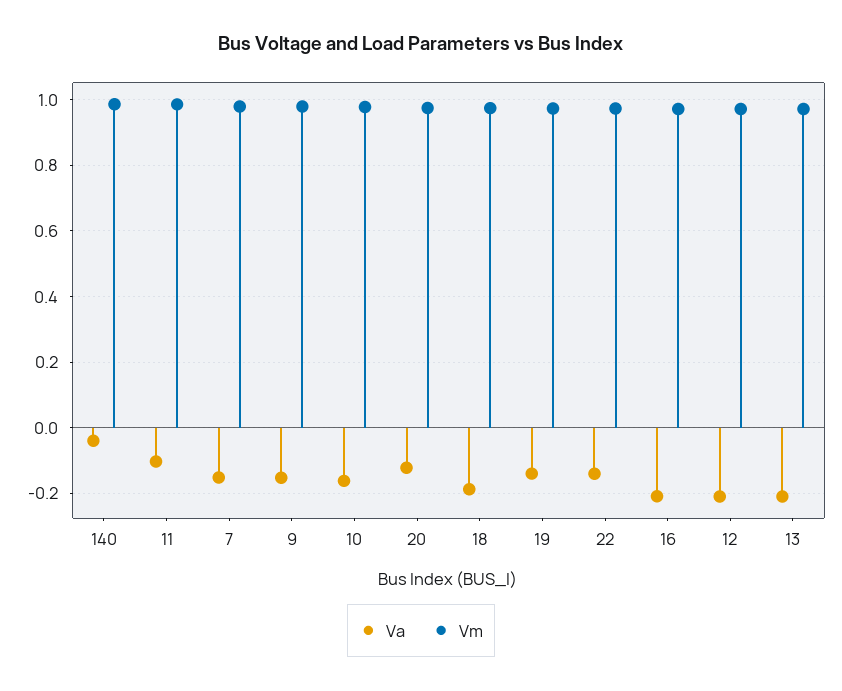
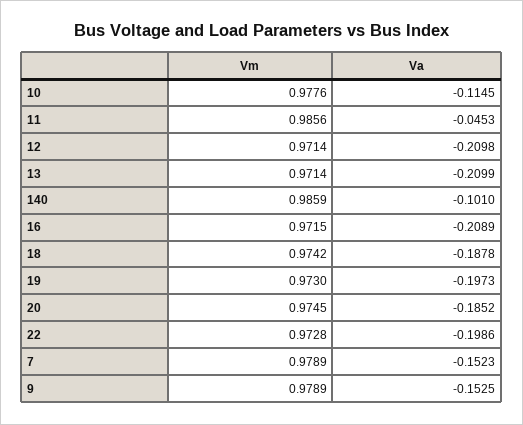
  {
    "Va": {
-     "140": -0.04,
+     "140": -0.101,
-     "11": -0.1,
+     "11": -0.0453,
      "7": -0.1523,
      "9": -0.1525,
-     "10": -0.16,
+     "10": -0.1145,
-     "20": -0.12,
+     "20": -0.1852,
      "18": -0.1878,
-     "19": -0.14,
+     "19": -0.1973,
-     "22": -0.14,
+     "22": -0.1986,
      "16": -0.2089,
      "12": -0.2098,
      "13": -0.2099
    },
    "Vm": {
      "140": 0.9859,
      "11": 0.9856,
      "7": 0.9789,
      "9": 0.9789,
      "10": 0.9776,
      "20": 0.9745,
      "18": 0.9742,
      "19": 0.973,
      "22": 0.9728,
      "16": 0.9715,
      "12": 0.9714,
      "13": 0.9714
    }
  }

